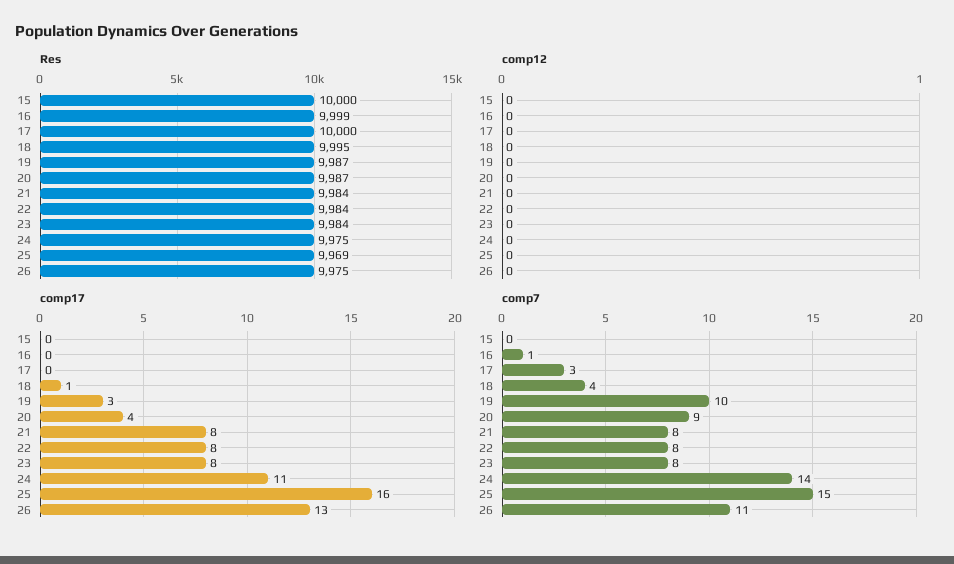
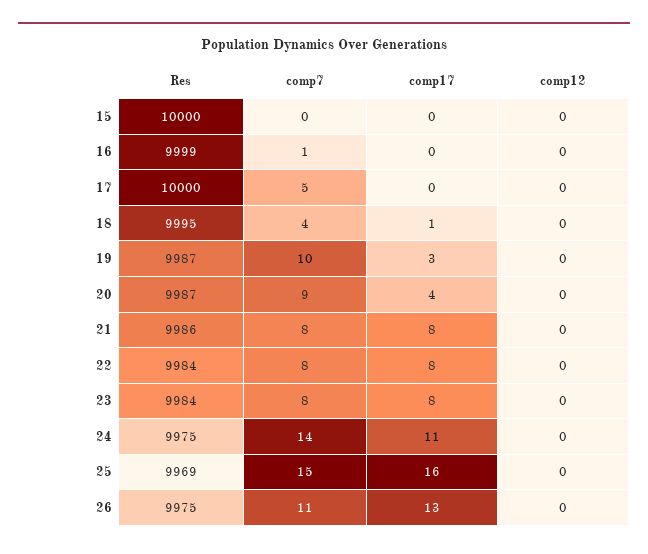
  {
    "Res": {
      "15": 10000,
      "16": 9999,
      "17": 10000,
      "18": 9995,
      "19": 9987,
      "20": 9987,
-     "21": 9984,
+     "21": 9986,
      "22": 9984,
      "23": 9984,
      "24": 9975,
      "25": 9969,
      "26": 9975
    },
    "comp12": {
      "15": 0,
      "16": 0,
      "17": 0,
      "18": 0,
      "19": 0,
      "20": 0,
      "21": 0,
      "22": 0,
      "23": 0,
      "24": 0,
      "25": 0,
      "26": 0
    },
    "comp17": {
      "15": 0,
      "16": 0,
      "17": 0,
      "18": 1,
      "19": 3,
      "20": 4,
      "21": 8,
      "22": 8,
      "23": 8,
      "24": 11,
      "25": 16,
      "26": 13
    },
    "comp7": {
      "15": 0,
      "16": 1,
-     "17": 3,
+     "17": 5,
      "18": 4,
      "19": 10,
      "20": 9,
      "21": 8,
      "22": 8,
      "23": 8,
      "24": 14,
      "25": 15,
      "26": 11
    }
  }

